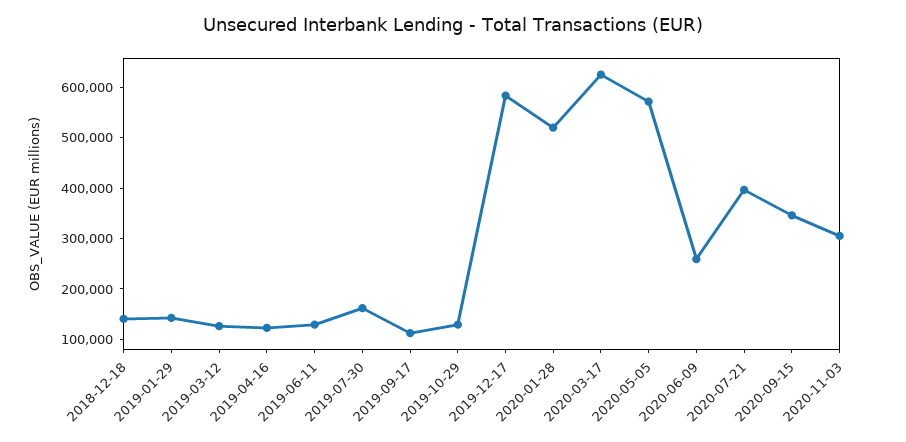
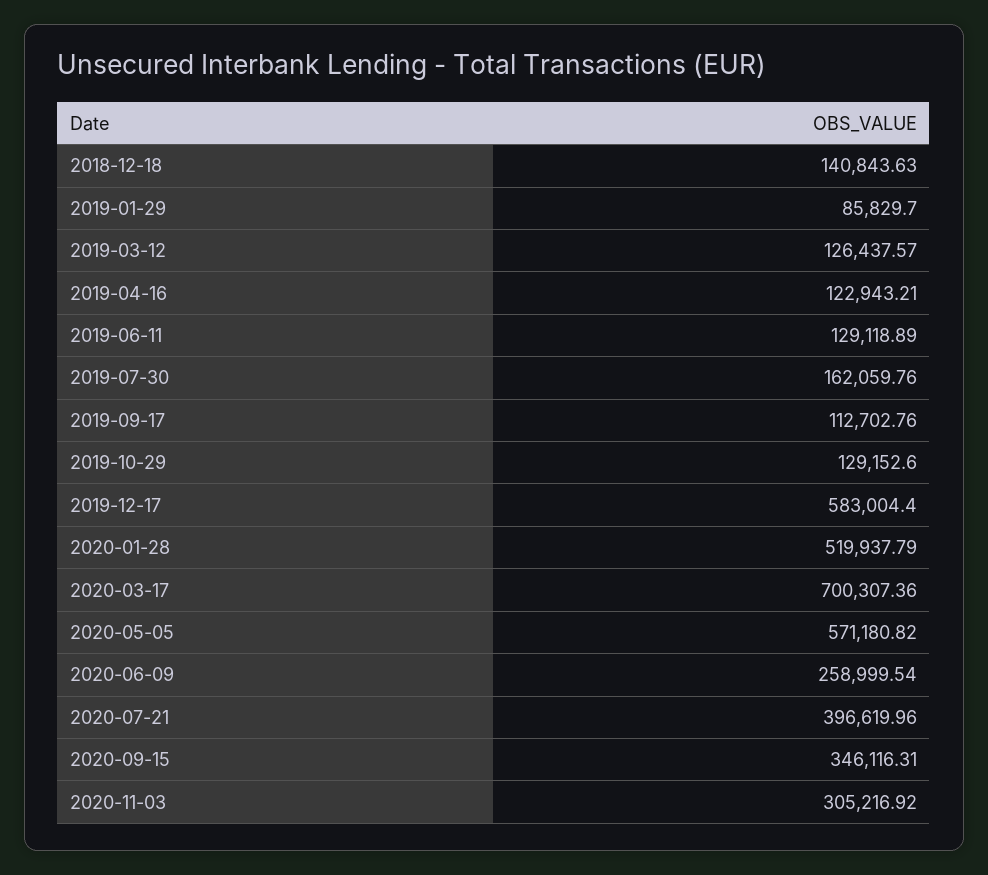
  {
    "2018-12-18": 140843.63,
-   "2019-01-29": 140000,
+   "2019-01-29": 85829.7,
    "2019-03-12": 126437.57,
    "2019-04-16": 122943.21,
    "2019-06-11": 129118.89,
    "2019-07-30": 162059.76,
    "2019-09-17": 112702.76,
    "2019-10-29": 129152.6,
    "2019-12-17": 583004.4,
    "2020-01-28": 519937.79,
-   "2020-03-17": 620000,
+   "2020-03-17": 700307.36,
    "2020-05-05": 571180.82,
    "2020-06-09": 258999.54,
    "2020-07-21": 396619.96,
    "2020-09-15": 346116.31,
    "2020-11-03": 305216.92
  }

